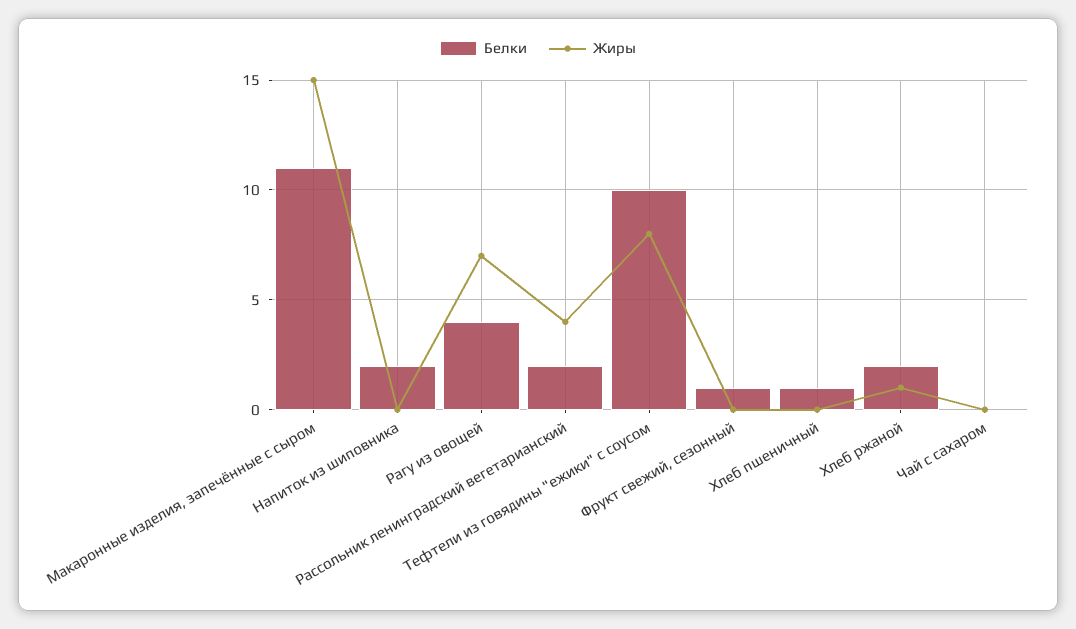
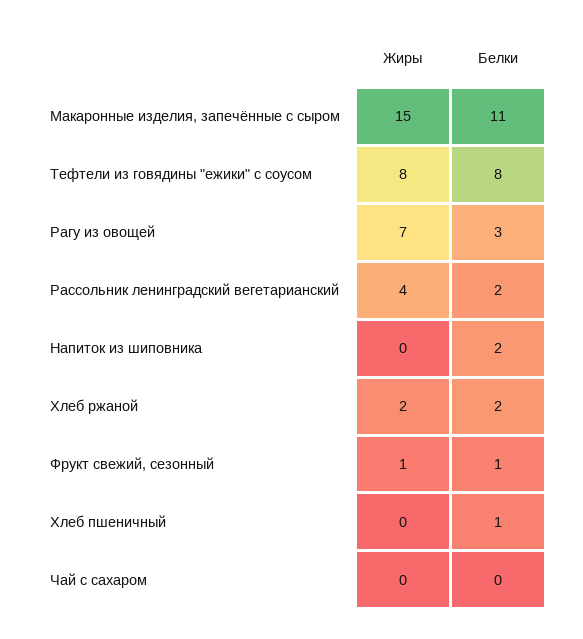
  {
    "Белки": {
      "Макаронные изделия, запечённые с сыром": 11,
      "Напиток из шиповника": 2,
-     "Рагу из овощей": 4,
+     "Рагу из овощей": 3,
      "Рассольник ленинградский вегетарианский": 2,
-     "Тефтели из говядины \"ежики\" с соусом": 10,
+     "Тефтели из говядины \"ежики\" с соусом": 8,
      "Фрукт свежий, сезонный": 1,
      "Хлеб пшеничный": 1,
      "Хлеб ржаной": 2,
      "Чай с сахаром": 0
    },
    "Жиры": {
      "Макаронные изделия, запечённые с сыром": 15,
      "Напиток из шиповника": 0,
      "Рагу из овощей": 7,
      "Рассольник ленинградский вегетарианский": 4,
      "Тефтели из говядины \"ежики\" с соусом": 8,
-     "Фрукт свежий, сезонный": 0,
+     "Фрукт свежий, сезонный": 1,
      "Хлеб пшеничный": 0,
-     "Хлеб ржаной": 1,
+     "Хлеб ржаной": 2,
      "Чай с сахаром": 0
    }
  }

